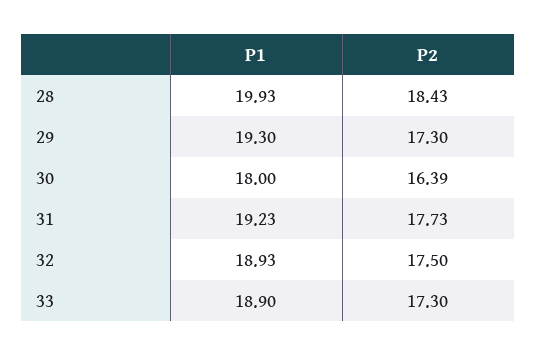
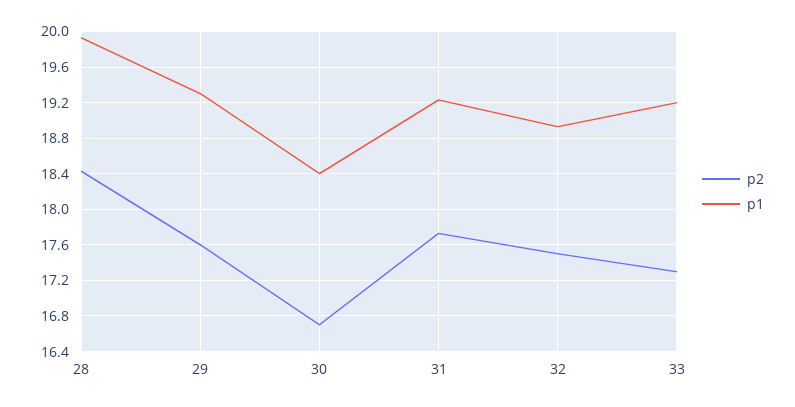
  {
    "P1": {
      "28": 19.93,
      "29": 19.3,
-     "30": 18,
+     "30": 18.4,
      "31": 19.23,
      "32": 18.93,
-     "33": 18.9
+     "33": 19.2
    },
    "P2": {
      "28": 18.43,
-     "29": 17.3,
+     "29": 17.6,
-     "30": 16.39,
+     "30": 16.7,
      "31": 17.73,
      "32": 17.5,
      "33": 17.3
    }
  }

